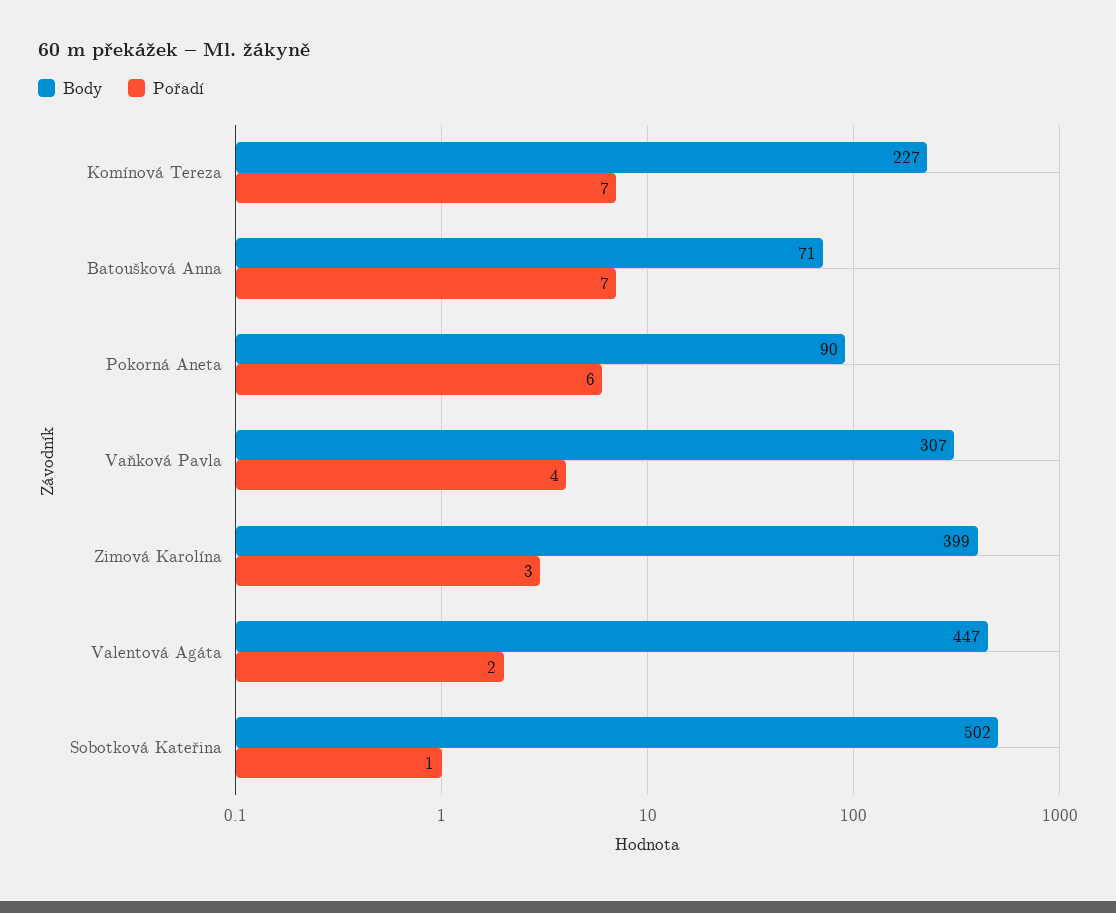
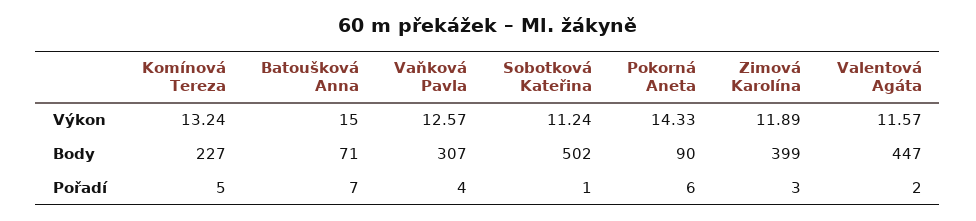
  {
    "Body": {
      "Komínová Tereza": 227,
      "Batoušková Anna": 71,
      "Pokorná Aneta": 90,
      "Vaňková Pavla": 307,
      "Zimová Karolína": 399,
      "Valentová Agáta": 447,
      "Sobotková Kateřina": 502
    },
    "Pořadí": {
-     "Komínová Tereza": 7,
+     "Komínová Tereza": 5,
      "Batoušková Anna": 7,
      "Pokorná Aneta": 6,
      "Vaňková Pavla": 4,
      "Zimová Karolína": 3,
      "Valentová Agáta": 2,
      "Sobotková Kateřina": 1
-   }
+   },
+   "Výkon": {
+     "Komínová Tereza": 13.24,
+     "Batoušková Anna": 15,
+     "Vaňková Pavla": 12.57,
+     "Sobotková Kateřina": 11.24,
+     "Pokorná Aneta": 14.33,
+     "Zimová Karolína": 11.89,
+     "Valentová Agáta": 11.57
+   }
  }

